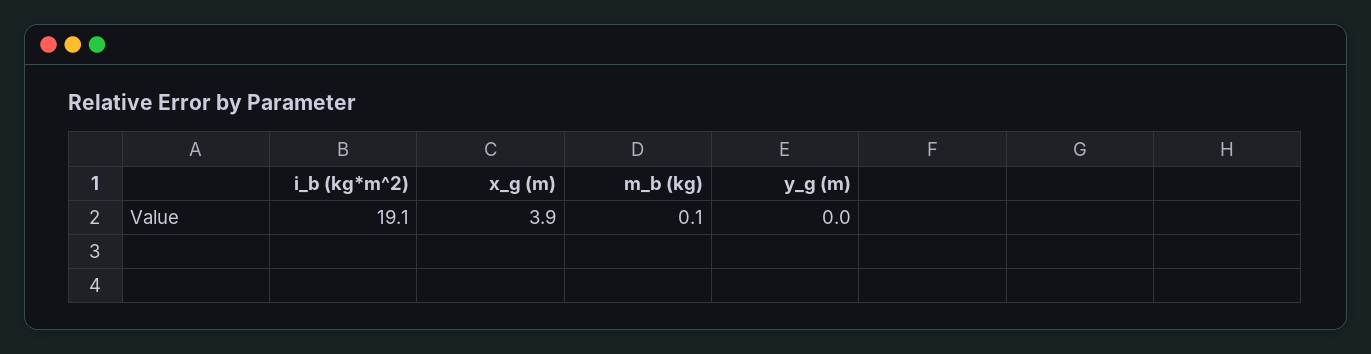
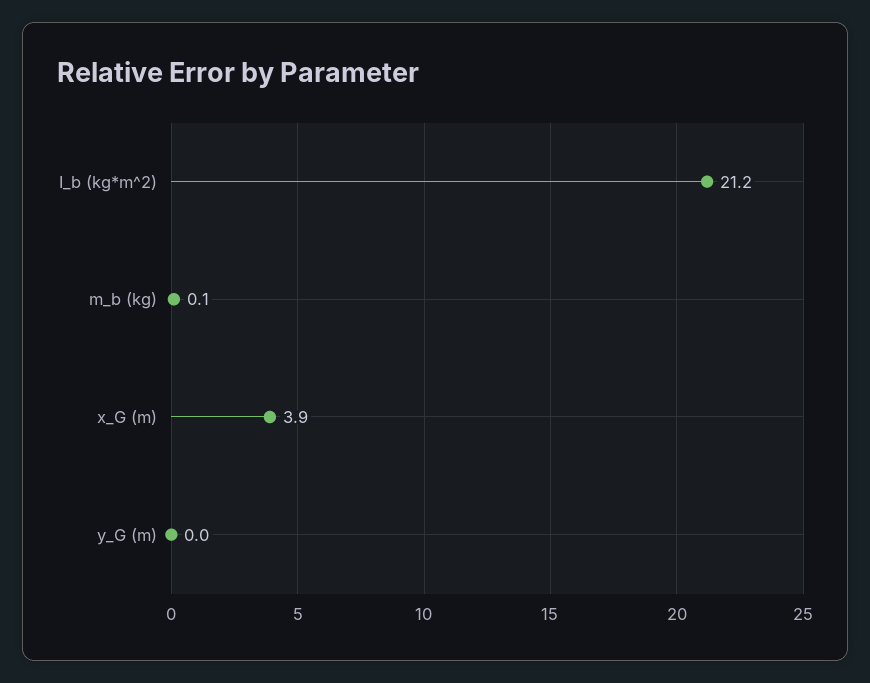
  {
-   "i_b (kg*m^2)": 19.1,
+   "i_b (kg*m^2)": 21.2,
    "x_g (m)": 3.9,
    "m_b (kg)": 0.1,
    "y_g (m)": 0
  }

